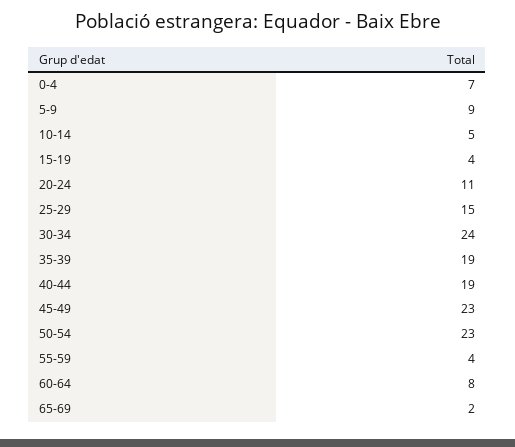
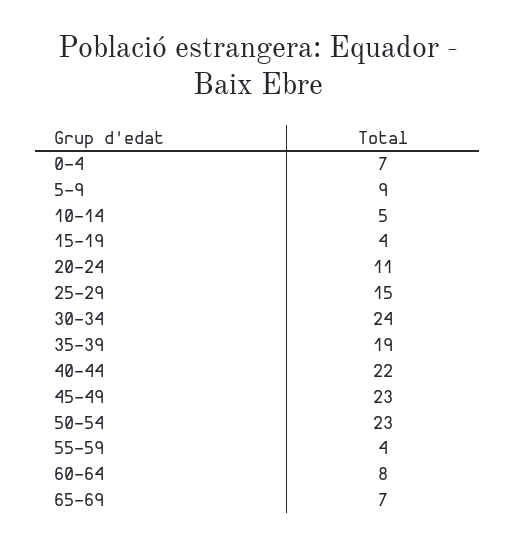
  {
    "0-4": 7,
    "5-9": 9,
    "10-14": 5,
    "15-19": 4,
    "20-24": 11,
    "25-29": 15,
    "30-34": 24,
    "35-39": 19,
-   "40-44": 19,
+   "40-44": 22,
    "45-49": 23,
    "50-54": 23,
    "55-59": 4,
    "60-64": 8,
-   "65-69": 2
+   "65-69": 7
  }

